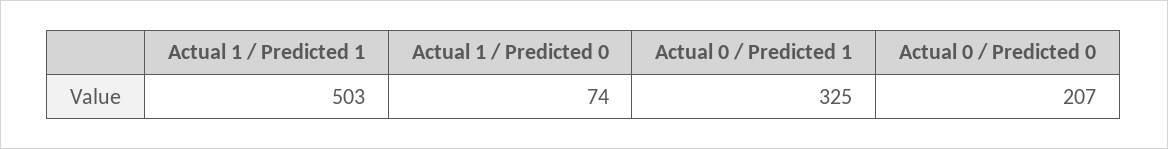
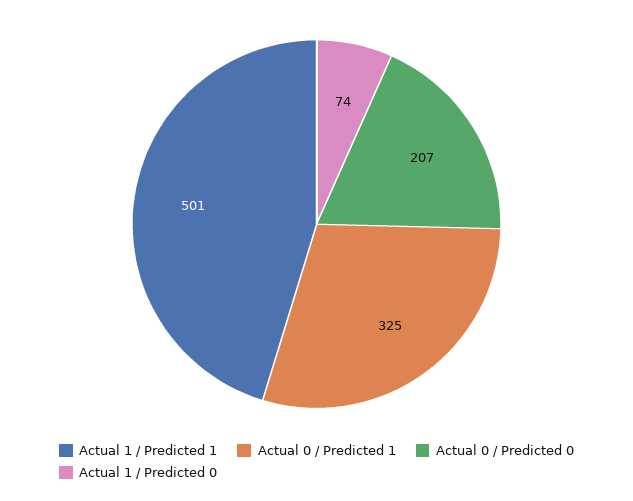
  {
-   "Actual 1 / Predicted 1": 503,
+   "Actual 1 / Predicted 1": 501,
    "Actual 1 / Predicted 0": 74,
    "Actual 0 / Predicted 1": 325,
    "Actual 0 / Predicted 0": 207
  }

